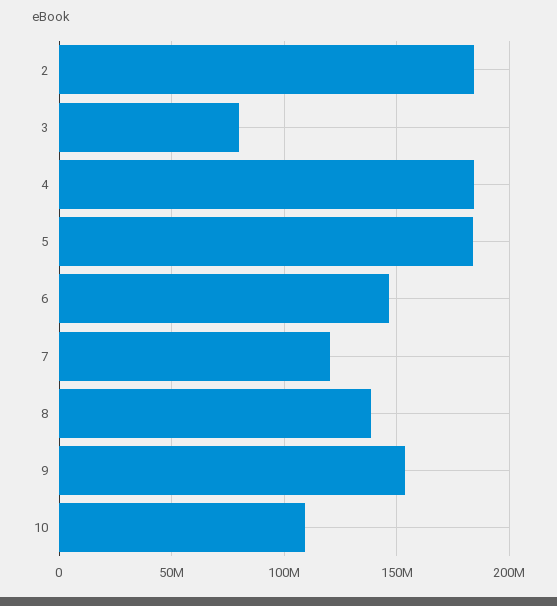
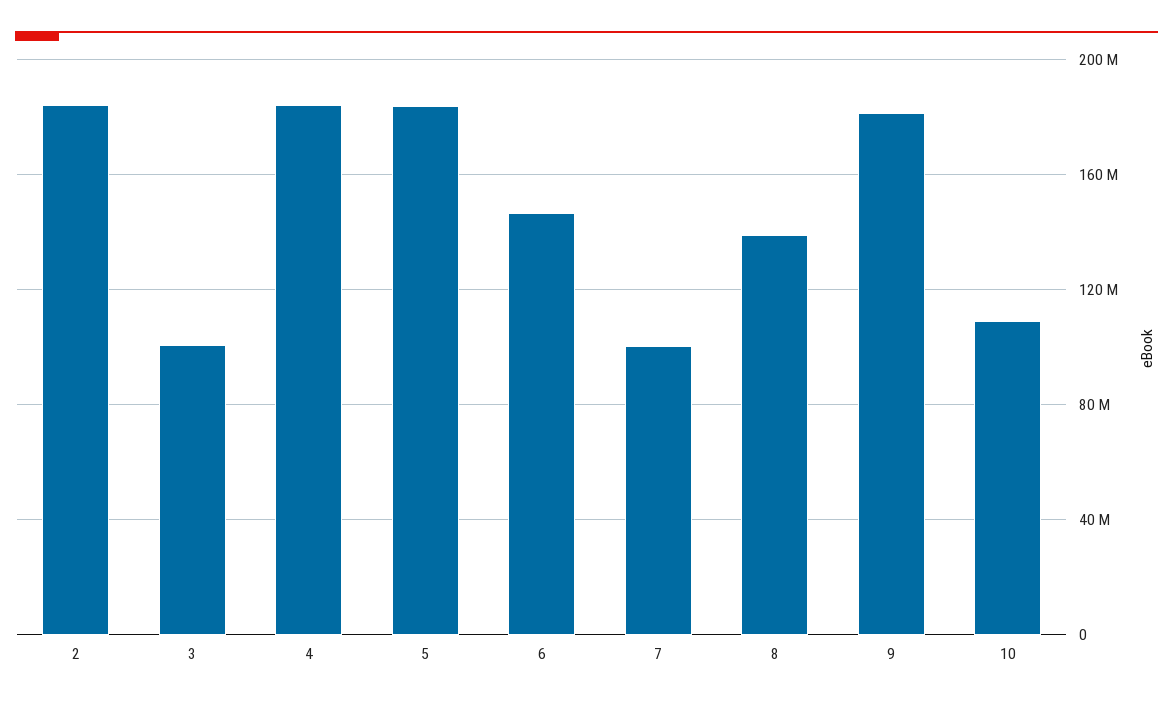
  {
    "2": 185000000,
-   "3": 80000000,
+   "3": 100000000,
    "4": 185000000,
    "5": 185000000,
    "6": 145000000,
-   "7": 120000000,
+   "7": 100000000,
    "8": 140000000,
-   "9": 155000000,
+   "9": 180000000,
    "10": 110000000
  }

